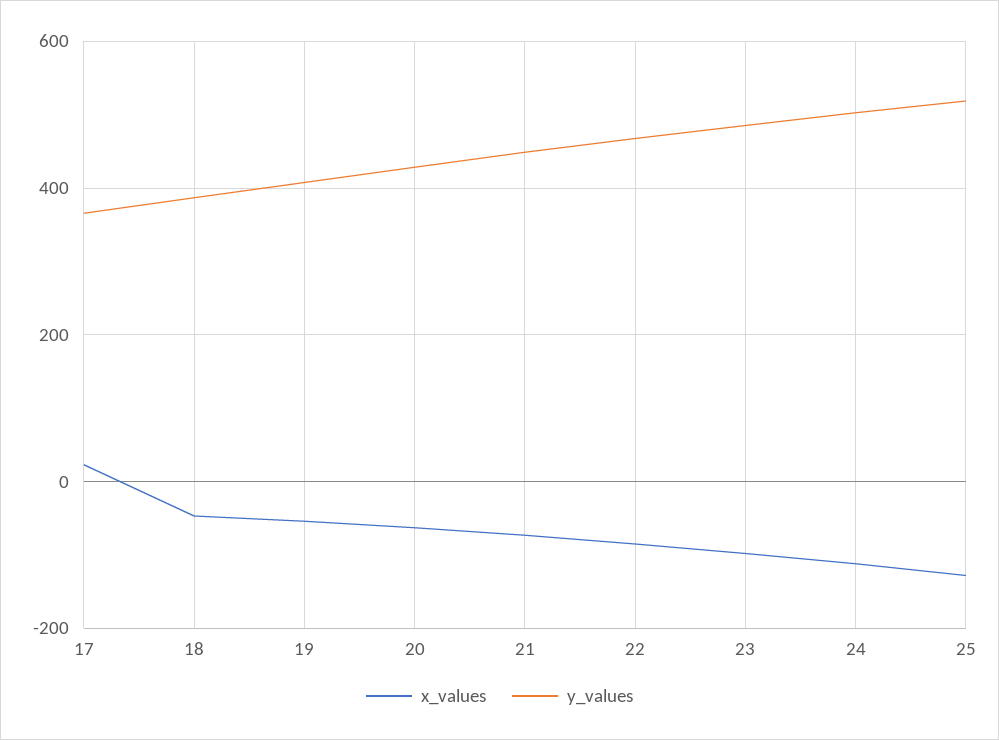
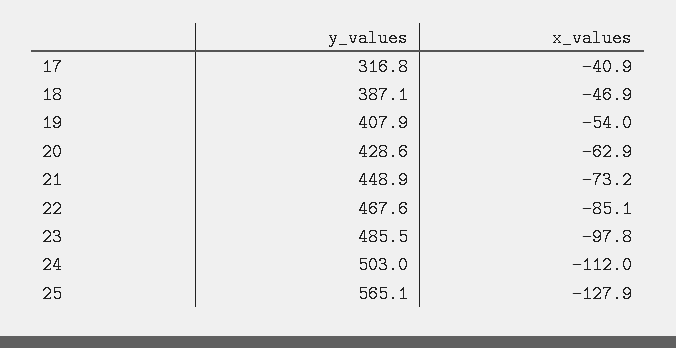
  {
    "x_values": {
-     "17": 20,
+     "17": -40.9,
      "18": -46.9,
      "19": -54,
      "20": -62.9,
      "21": -73.2,
      "22": -85.1,
      "23": -97.8,
      "24": -112,
      "25": -127.9
    },
    "y_values": {
-     "17": 360,
+     "17": 316.8,
      "18": 387.1,
      "19": 407.9,
      "20": 428.6,
      "21": 448.9,
      "22": 467.6,
      "23": 485.5,
      "24": 503,
-     "25": 520
+     "25": 565.1
    }
  }

